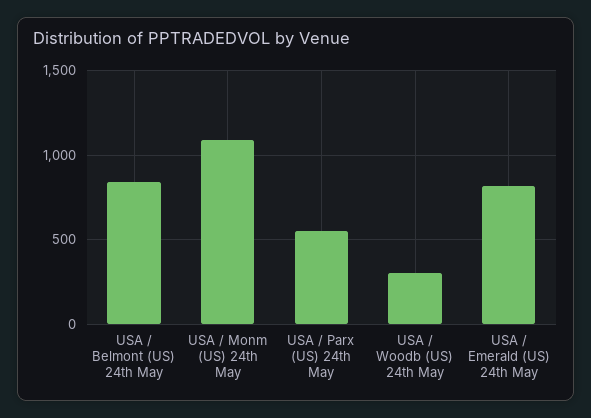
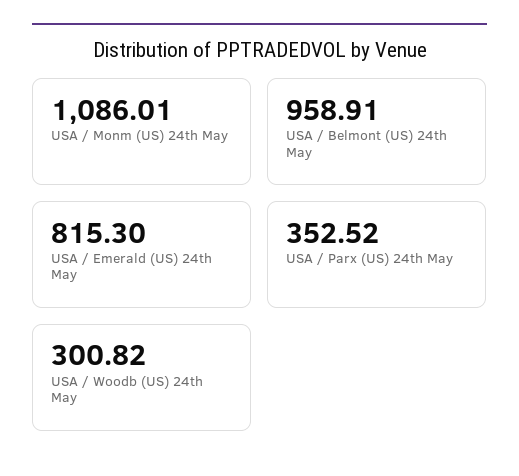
  {
-   "USA / Belmont (US) 24th May": 850,
+   "USA / Belmont (US) 24th May": 958.91,
    "USA / Monm (US) 24th May": 1086.01,
-   "USA / Parx (US) 24th May": 550,
+   "USA / Parx (US) 24th May": 352.52,
    "USA / Woodb (US) 24th May": 300.82,
    "USA / Emerald (US) 24th May": 815.3
  }

